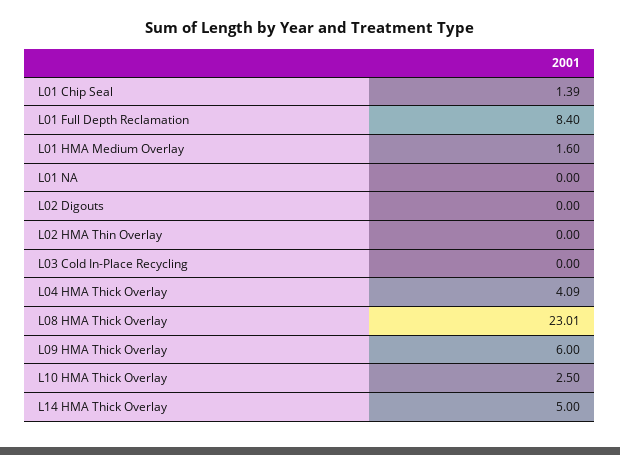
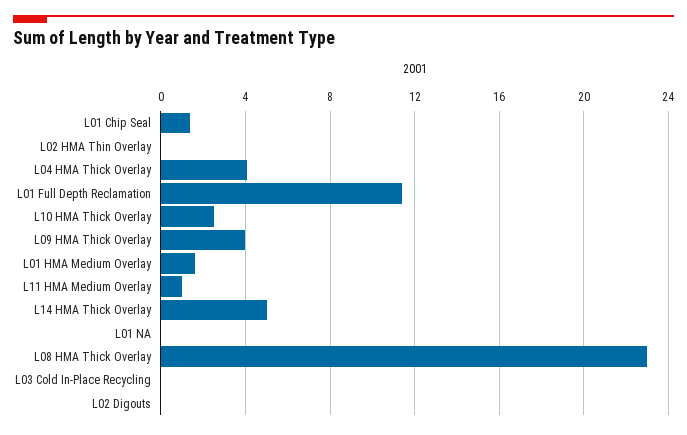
  {
    "L01 Chip Seal": 1.39,
-   "L01 Full Depth Reclamation": 8.4,
+   "L01 Full Depth Reclamation": 11.5,
    "L01 HMA Medium Overlay": 1.6,
    "L01 NA": 0,
    "L02 Digouts": 0,
    "L02 HMA Thin Overlay": 0,
    "L03 Cold In-Place Recycling": 0,
    "L04 HMA Thick Overlay": 4.09,
    "L08 HMA Thick Overlay": 23.01,
-   "L09 HMA Thick Overlay": 6,
+   "L09 HMA Thick Overlay": 4,
    "L10 HMA Thick Overlay": 2.5,
-   "L14 HMA Thick Overlay": 5
+   "L14 HMA Thick Overlay": 5,
+   "L11 HMA Medium Overlay": 1
  }

